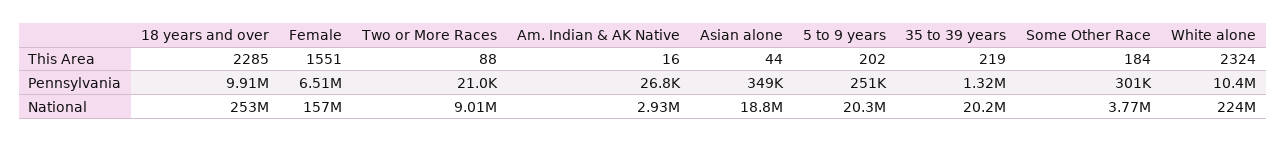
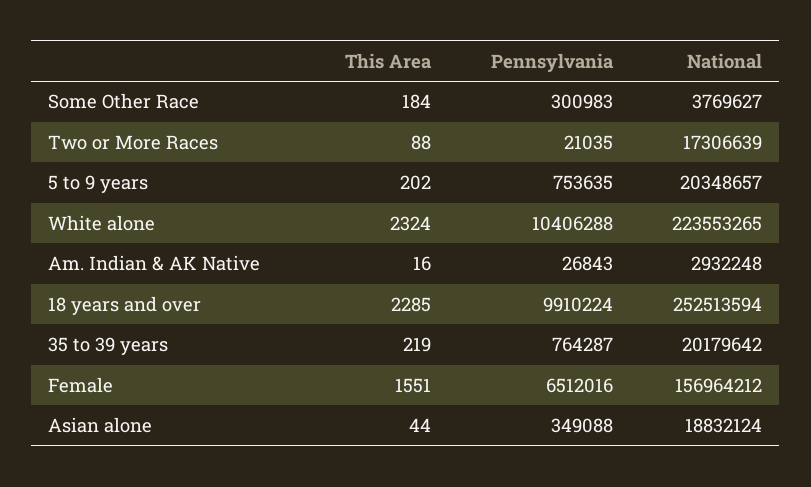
  {
    "18 years and over": {
      "This Area": 2285,
      "Pennsylvania": 9910224,
      "National": 252513594
    },
    "Female": {
      "This Area": 1551,
      "Pennsylvania": 6512016,
      "National": 156964212
    },
    "Two or More Races": {
      "This Area": 88,
      "Pennsylvania": 21035,
-     "National": 9010000
+     "National": 17306639
    },
    "Am. Indian & AK Native": {
      "This Area": 16,
      "Pennsylvania": 26843,
      "National": 2932248
    },
    "Asian alone": {
      "This Area": 44,
      "Pennsylvania": 349088,
      "National": 18832124
    },
    "5 to 9 years": {
      "This Area": 202,
-     "Pennsylvania": 251000,
+     "Pennsylvania": 753635,
      "National": 20348657
    },
    "35 to 39 years": {
      "This Area": 219,
-     "Pennsylvania": 1320000,
+     "Pennsylvania": 764287,
      "National": 20179642
    },
    "Some Other Race": {
      "This Area": 184,
      "Pennsylvania": 300983,
      "National": 3769627
    },
    "White alone": {
      "This Area": 2324,
      "Pennsylvania": 10406288,
      "National": 223553265
    }
  }

